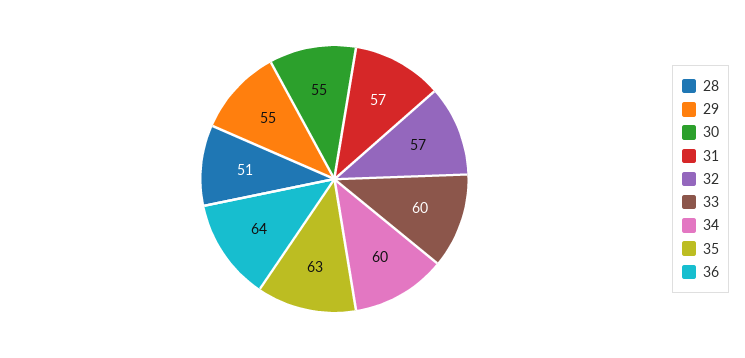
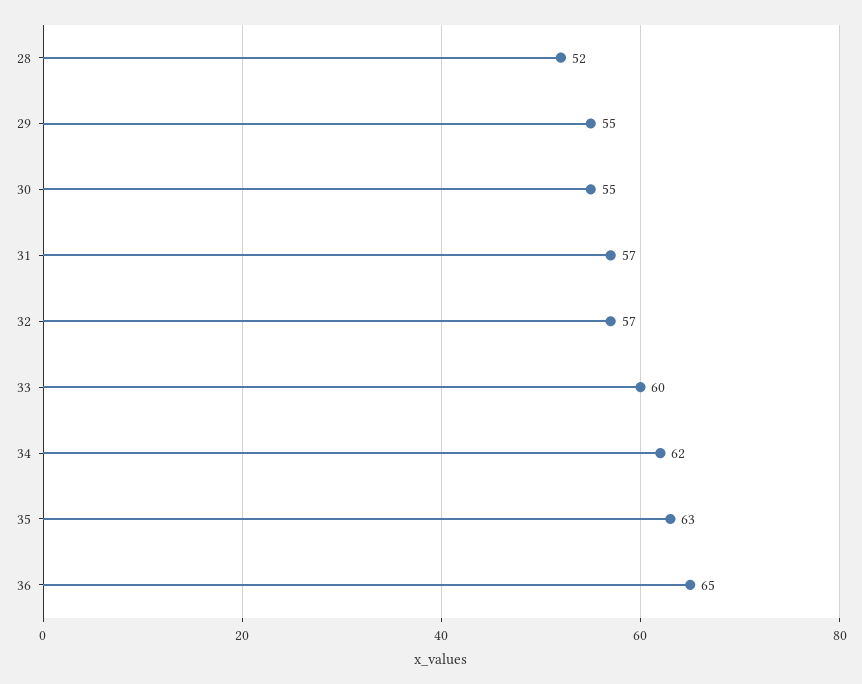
  {
-   "28": 51,
+   "28": 52,
    "29": 55,
    "30": 55,
    "31": 57,
    "32": 57,
    "33": 60,
-   "34": 60,
+   "34": 62,
    "35": 63,
-   "36": 64
+   "36": 65
  }

